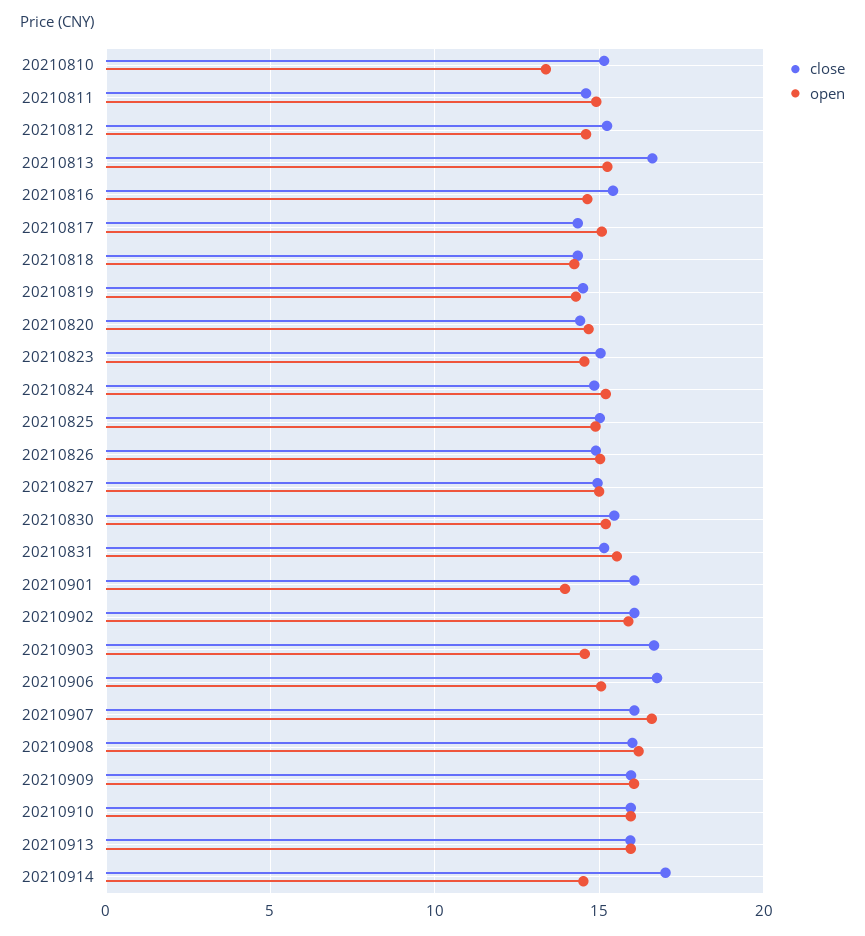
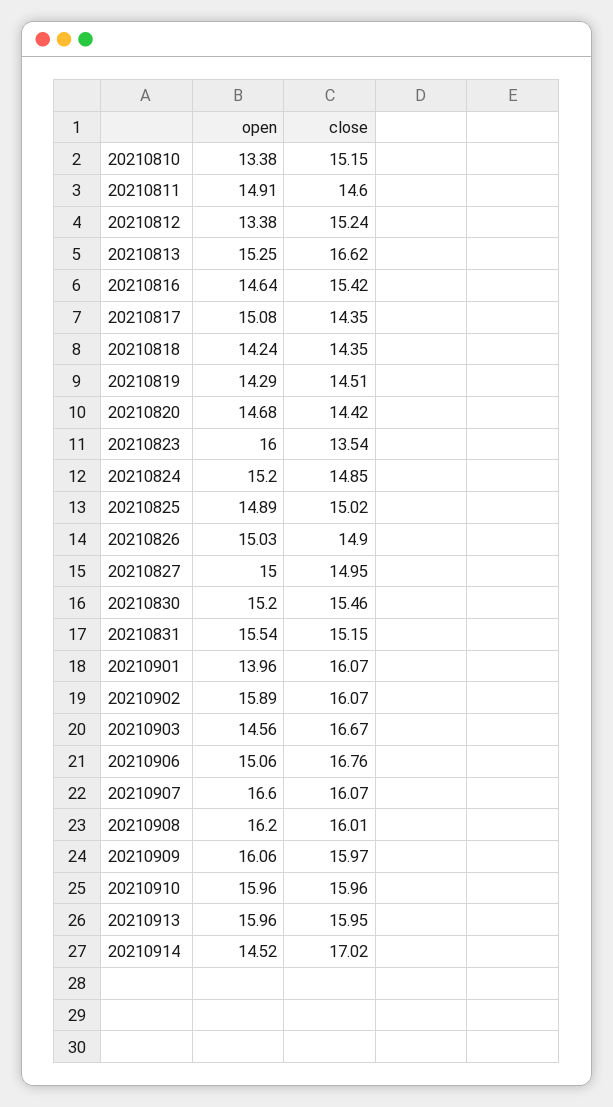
  {
    "close": {
      "20210810": 15.15,
      "20210811": 14.6,
      "20210812": 15.24,
      "20210813": 16.62,
      "20210816": 15.42,
      "20210817": 14.35,
      "20210818": 14.35,
      "20210819": 14.51,
      "20210820": 14.42,
-     "20210823": 15,
+     "20210823": 13.54,
      "20210824": 14.85,
      "20210825": 15.02,
      "20210826": 14.9,
      "20210827": 14.95,
      "20210830": 15.46,
      "20210831": 15.15,
      "20210901": 16.07,
      "20210902": 16.07,
      "20210903": 16.67,
      "20210906": 16.76,
      "20210907": 16.07,
      "20210908": 16.01,
      "20210909": 15.97,
      "20210910": 15.96,
      "20210913": 15.95,
      "20210914": 17.02
    },
    "open": {
      "20210810": 13.38,
      "20210811": 14.91,
-     "20210812": 14.5,
+     "20210812": 13.38,
      "20210813": 15.25,
      "20210816": 14.64,
      "20210817": 15.08,
      "20210818": 14.24,
      "20210819": 14.29,
      "20210820": 14.68,
-     "20210823": 14.5,
+     "20210823": 16,
      "20210824": 15.2,
      "20210825": 14.89,
      "20210826": 15.03,
      "20210827": 15,
      "20210830": 15.2,
      "20210831": 15.54,
      "20210901": 13.96,
      "20210902": 15.89,
      "20210903": 14.56,
      "20210906": 15.06,
      "20210907": 16.6,
      "20210908": 16.2,
      "20210909": 16.06,
      "20210910": 15.96,
      "20210913": 15.96,
      "20210914": 14.52
    }
  }

